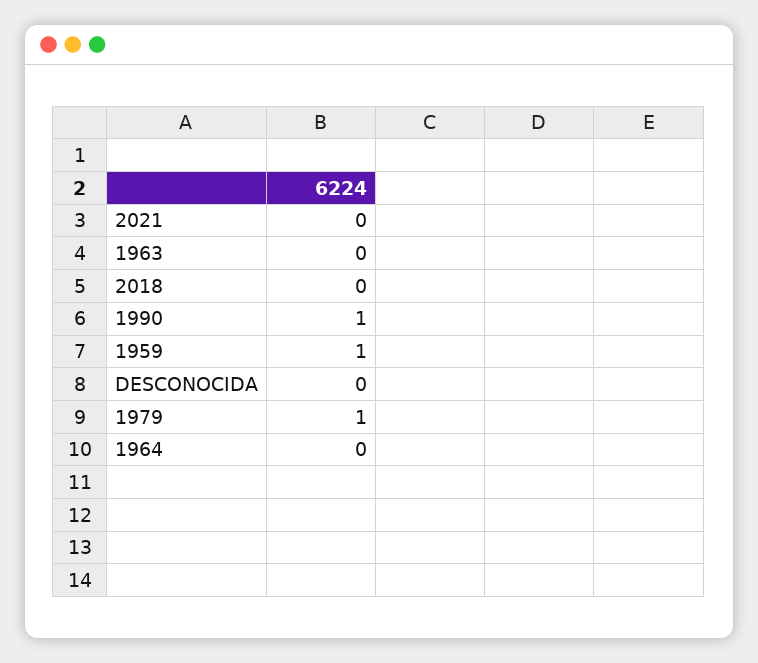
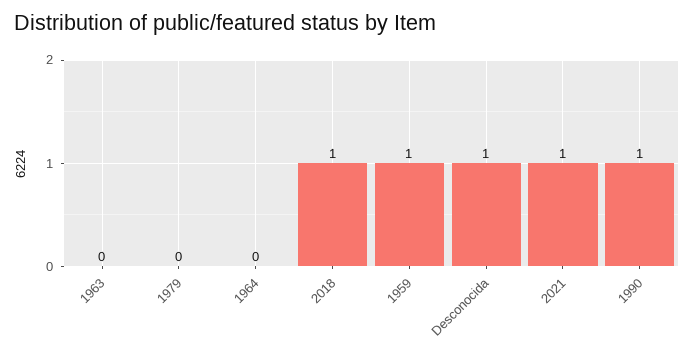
  {
-   "2021": 0,
+   "2021": 1,
    "1963": 0,
-   "2018": 0,
+   "2018": 1,
    "1990": 1,
    "1959": 1,
-   "DESCONOCIDA": 0,
+   "DESCONOCIDA": 1,
-   "1979": 1,
+   "1979": 0,
    "1964": 0
  }

